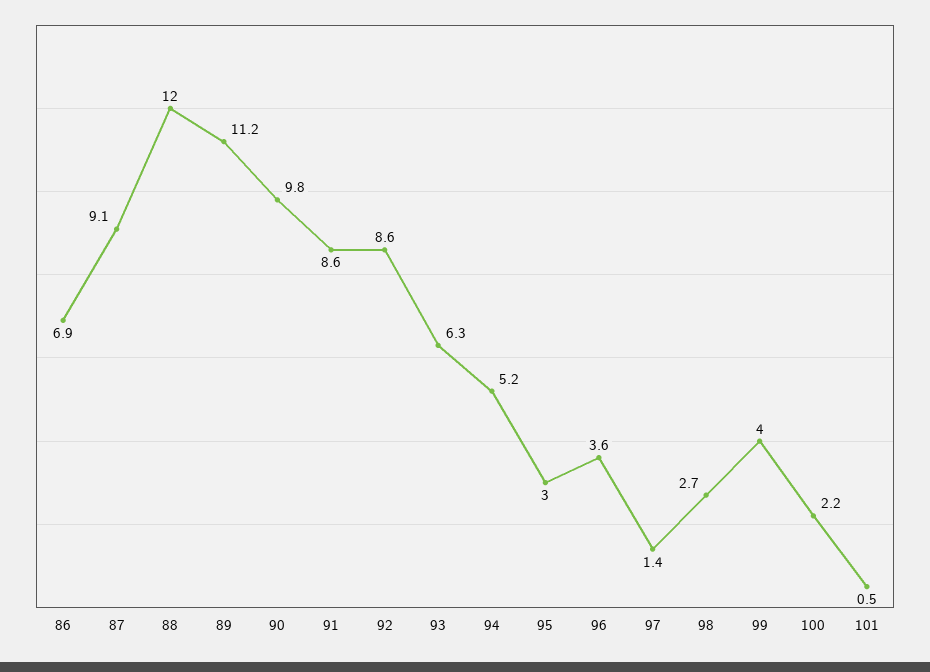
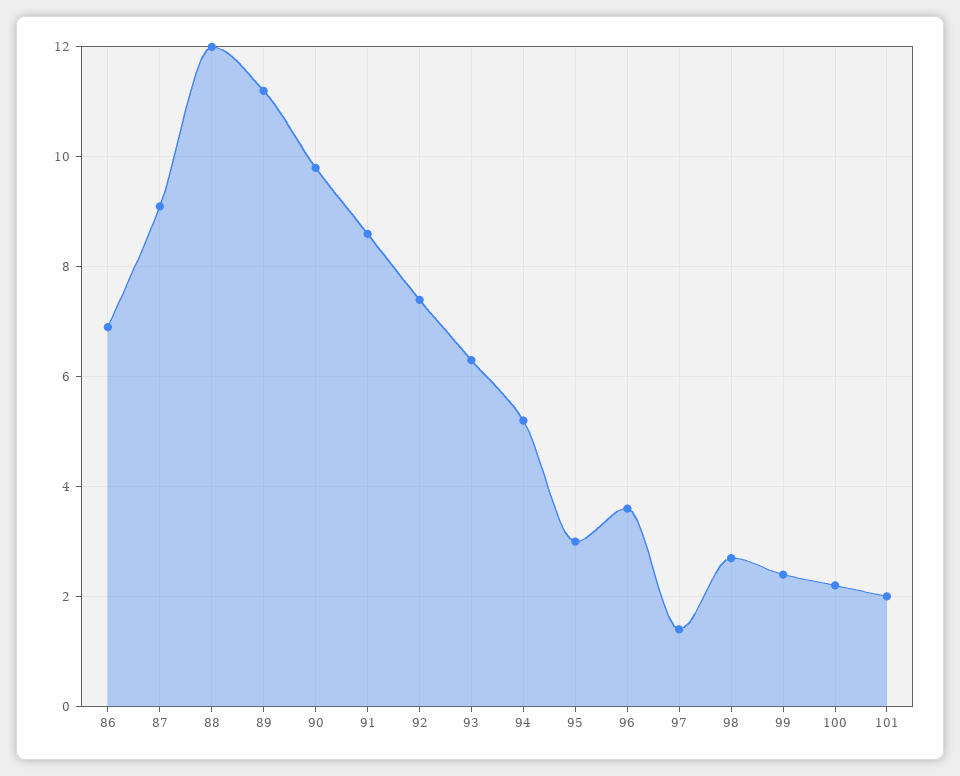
  {
    "86": 6.9,
    "87": 9.1,
    "88": 12,
    "89": 11.2,
    "90": 9.8,
    "91": 8.6,
-   "92": 8.6,
+   "92": 7.5,
    "93": 6.3,
    "94": 5.2,
    "95": 3,
    "96": 3.6,
    "97": 1.4,
    "98": 2.7,
-   "99": 4,
+   "99": 2.5,
    "100": 2.2,
-   "101": 0.5
+   "101": 2
  }

